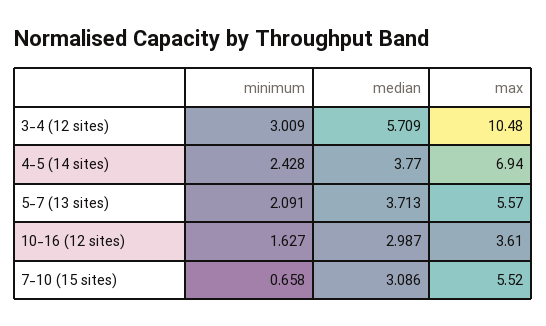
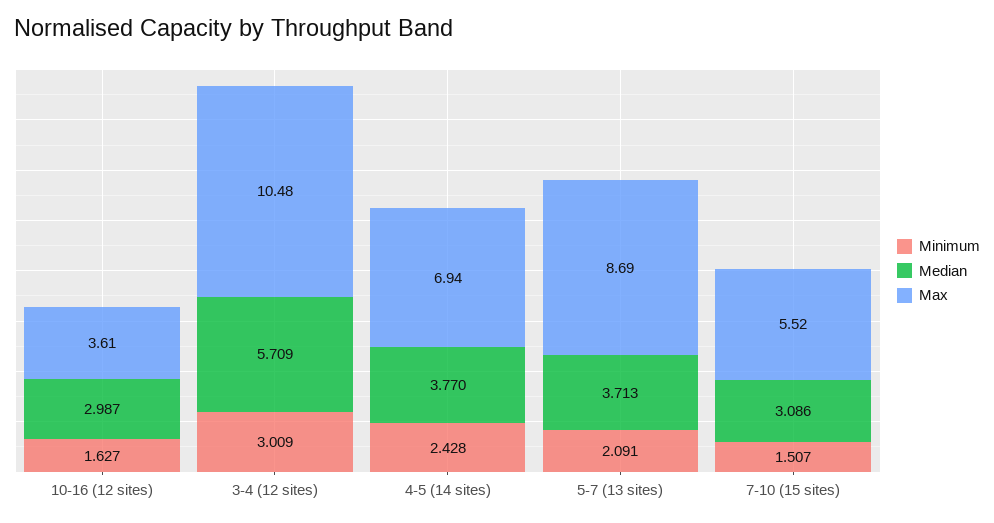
  {
    "minimum": {
      "3-4 (12 sites)": 3.009,
      "4-5 (14 sites)": 2.428,
      "5-7 (13 sites)": 2.091,
      "10-16 (12 sites)": 1.627,
-     "7-10 (15 sites)": 0.658
+     "7-10 (15 sites)": 1.507
    },
    "median": {
      "3-4 (12 sites)": 5.709,
      "4-5 (14 sites)": 3.77,
      "5-7 (13 sites)": 3.713,
      "10-16 (12 sites)": 2.987,
      "7-10 (15 sites)": 3.086
    },
    "max": {
      "3-4 (12 sites)": 10.48,
      "4-5 (14 sites)": 6.94,
-     "5-7 (13 sites)": 5.57,
+     "5-7 (13 sites)": 8.69,
      "10-16 (12 sites)": 3.61,
      "7-10 (15 sites)": 5.52
    }
  }

